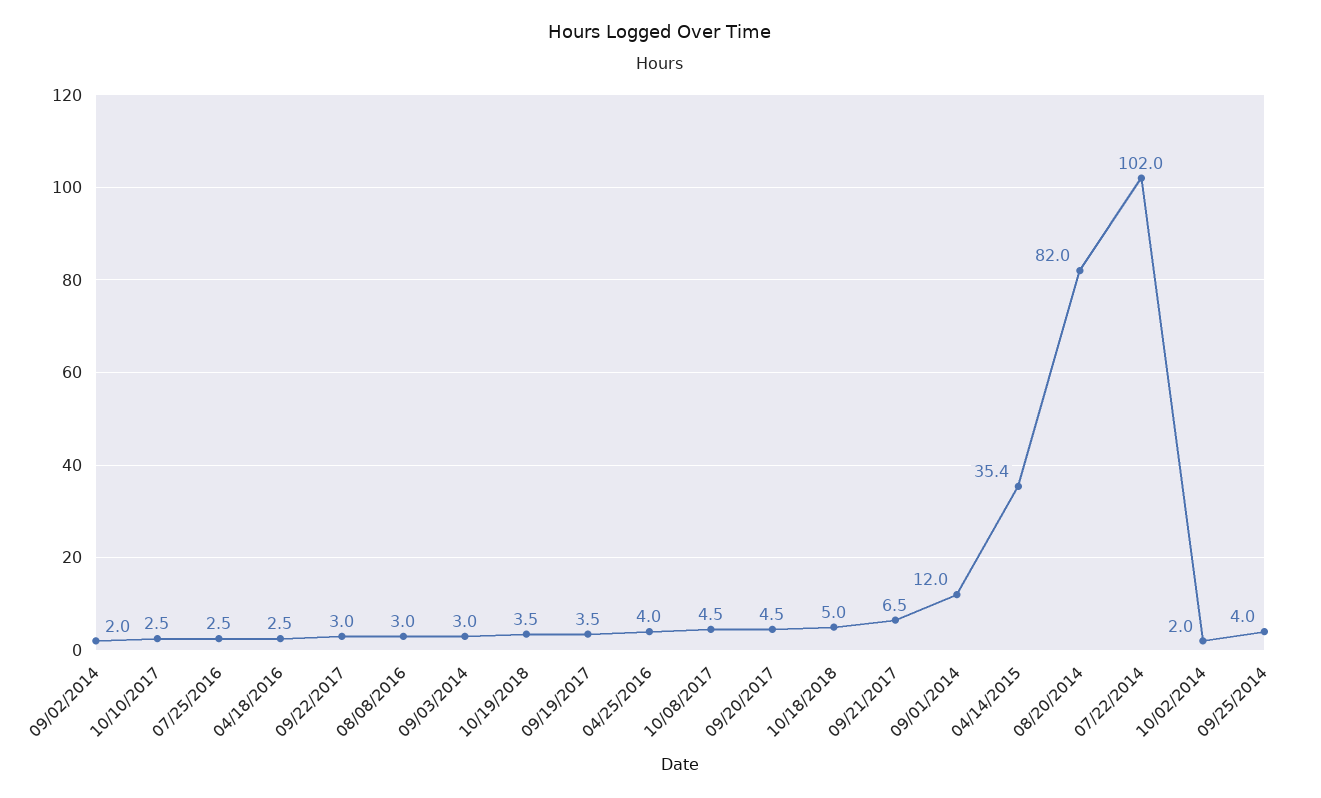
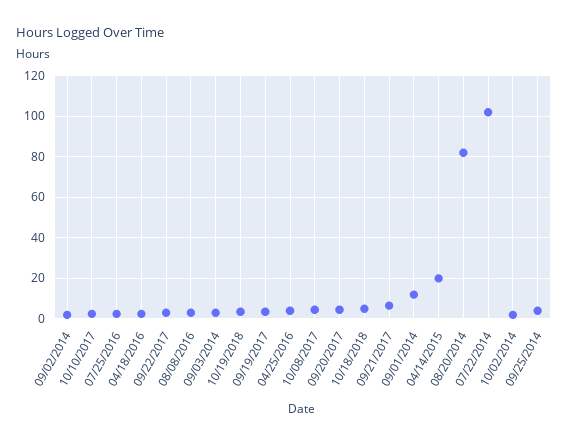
  {
    "09/02/2014": 2,
    "10/10/2017": 2.5,
    "07/25/2016": 2.5,
    "04/18/2016": 2.5,
    "09/22/2017": 3,
    "08/08/2016": 3,
    "09/03/2014": 3,
    "10/19/2018": 3.5,
    "09/19/2017": 3.5,
    "04/25/2016": 4,
    "10/08/2017": 4.5,
    "09/20/2017": 4.5,
    "10/18/2018": 5,
    "09/21/2017": 6.5,
    "09/01/2014": 12,
-   "04/14/2015": 35.4,
+   "04/14/2015": 20,
    "08/20/2014": 82,
    "07/22/2014": 102,
    "10/02/2014": 2,
    "09/25/2014": 4
  }

